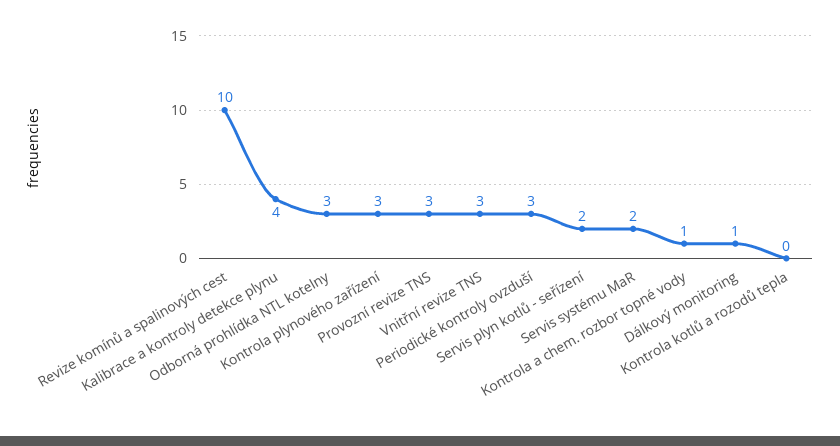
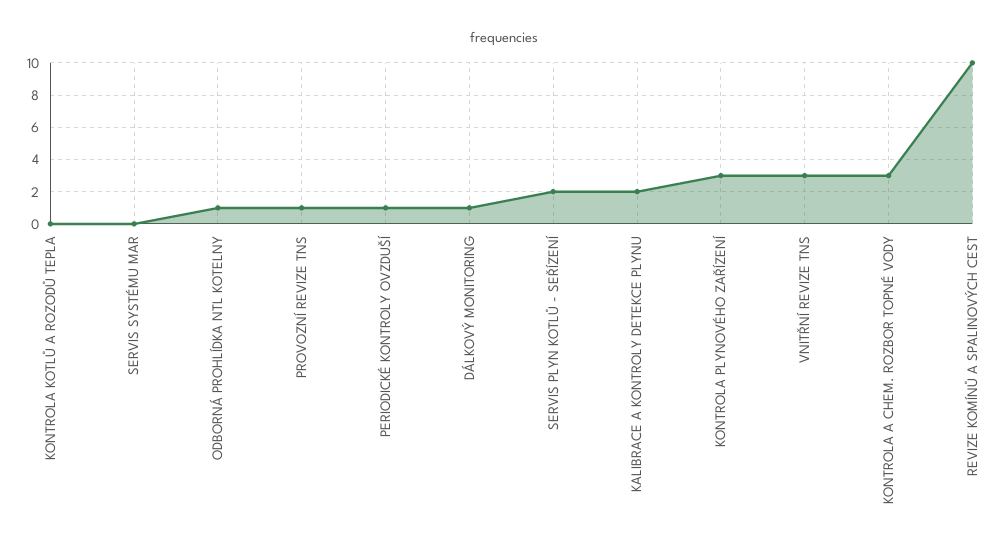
  {
    "Revize komínů a spalinových cest": 10,
-   "Kalibrace a kontroly detekce plynu": 4,
+   "Kalibrace a kontroly detekce plynu": 2,
-   "Odborná prohlídka NTL kotelny": 3,
+   "Odborná prohlídka NTL kotelny": 1,
    "Kontrola plynového zařízení": 3,
-   "Provozní revize TNS": 3,
+   "Provozní revize TNS": 1,
    "Vnitřní revize TNS": 3,
-   "Periodické kontroly ovzduší": 3,
+   "Periodické kontroly ovzduší": 1,
    "Servis plyn kotlů - seřízení": 2,
-   "Servis systému MaR": 2,
+   "Servis systému MaR": 0,
-   "Kontrola a chem. rozbor topné vody": 1,
+   "Kontrola a chem. rozbor topné vody": 3,
    "Dálkový monitoring": 1,
    "Kontrola kotlů a rozodů tepla": 0
  }

